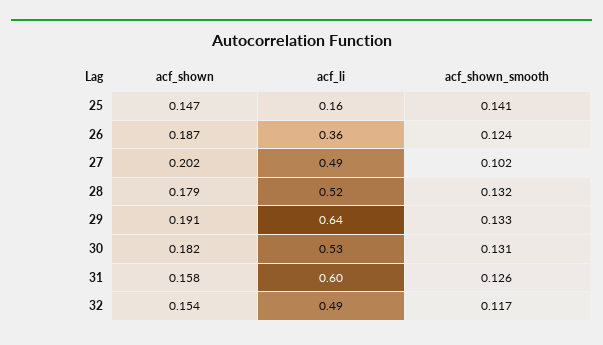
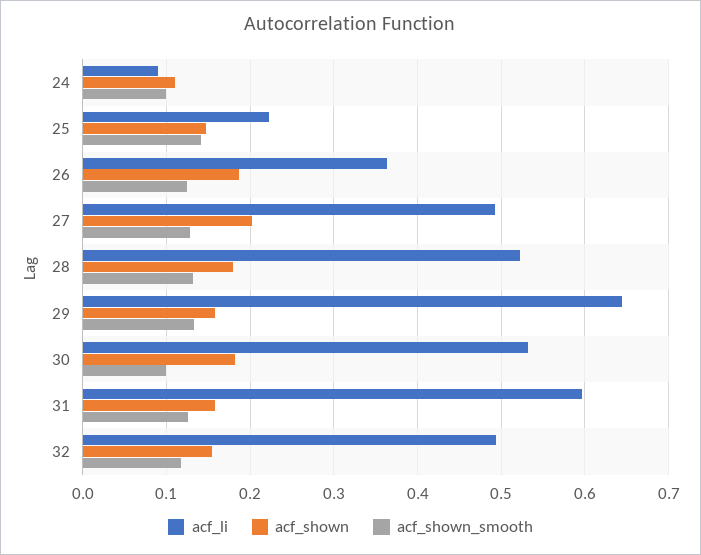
  {
    "acf_shown": {
      "25": 0.147,
      "26": 0.187,
      "27": 0.202,
      "28": 0.179,
-     "29": 0.191,
+     "29": 0.16,
      "30": 0.182,
      "31": 0.158,
-     "32": 0.154
+     "32": 0.154,
+     "24": 0.11
    },
    "acf_li": {
-     "25": 0.16,
+     "25": 0.22,
      "26": 0.36,
      "27": 0.49,
      "28": 0.52,
      "29": 0.64,
      "30": 0.53,
      "31": 0.6,
-     "32": 0.49
+     "32": 0.49,
+     "24": 0.09
    },
    "acf_shown_smooth": {
      "25": 0.141,
      "26": 0.124,
-     "27": 0.102,
+     "27": 0.13,
      "28": 0.132,
      "29": 0.133,
-     "30": 0.131,
+     "30": 0.1,
      "31": 0.126,
-     "32": 0.117
+     "32": 0.117,
+     "24": 0.1
    }
  }

